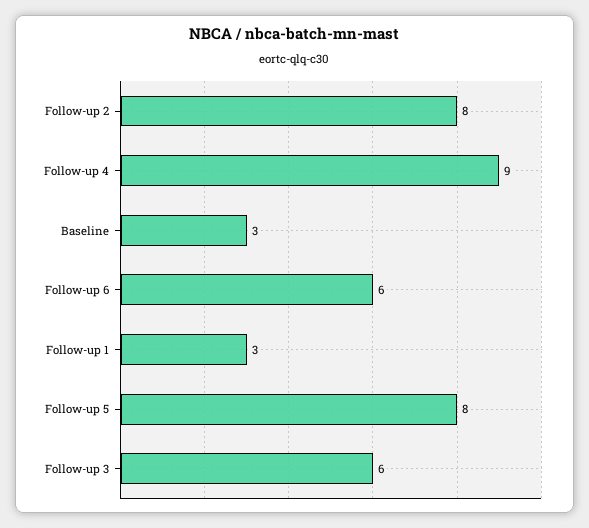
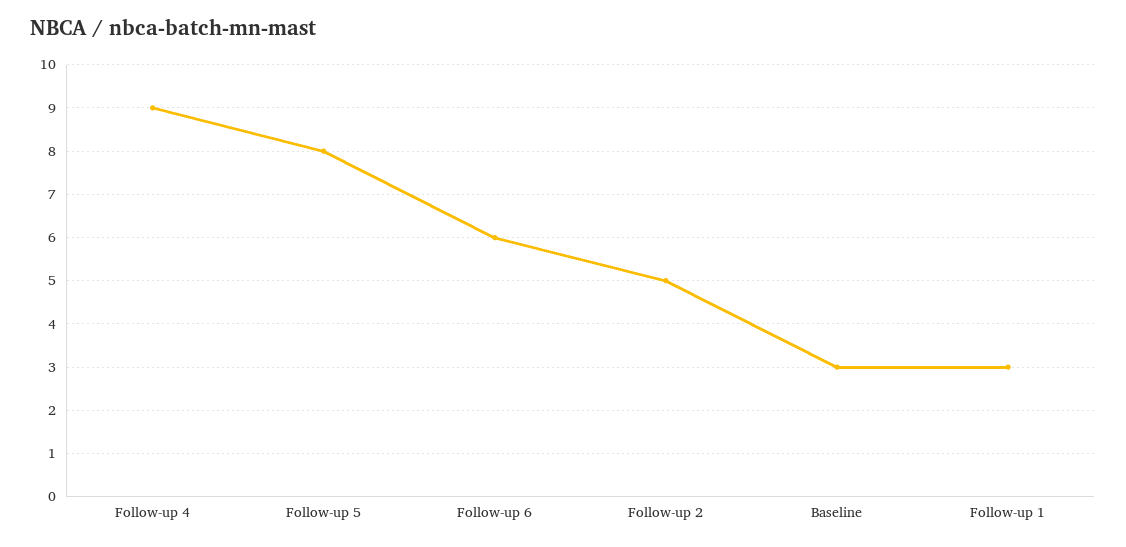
  {
-   "Follow-up 2": 8,
+   "Follow-up 2": 5,
    "Follow-up 4": 9,
    "Baseline": 3,
    "Follow-up 6": 6,
    "Follow-up 1": 3,
-   "Follow-up 5": 8,
+   "Follow-up 5": 8
-   "Follow-up 3": 6
  }

